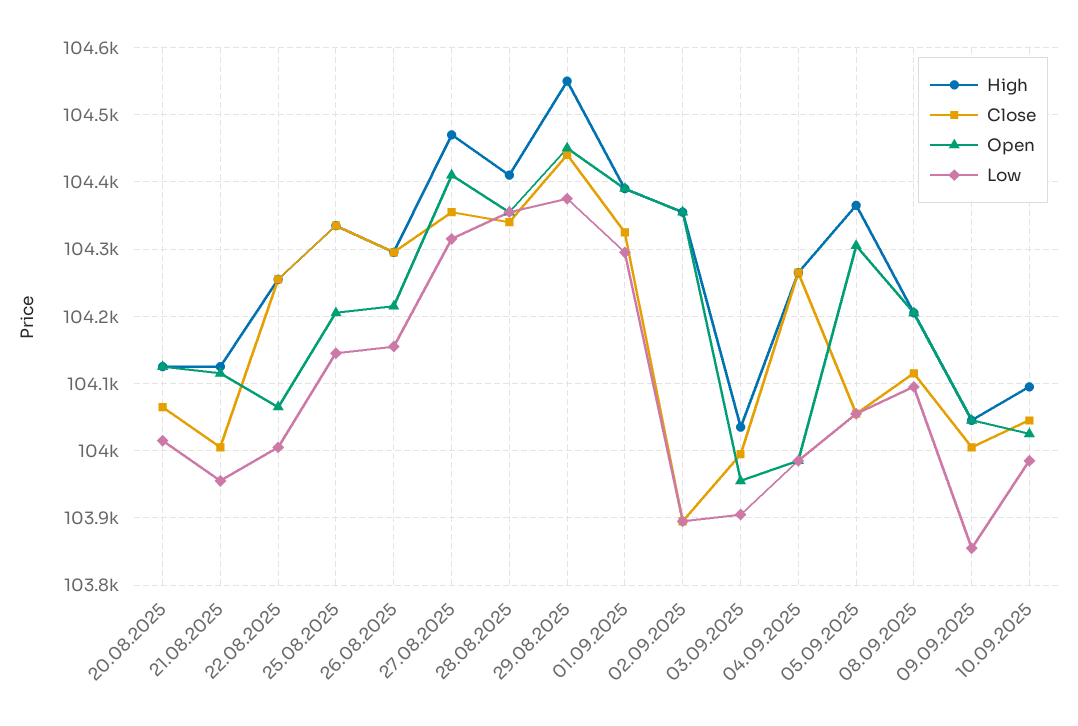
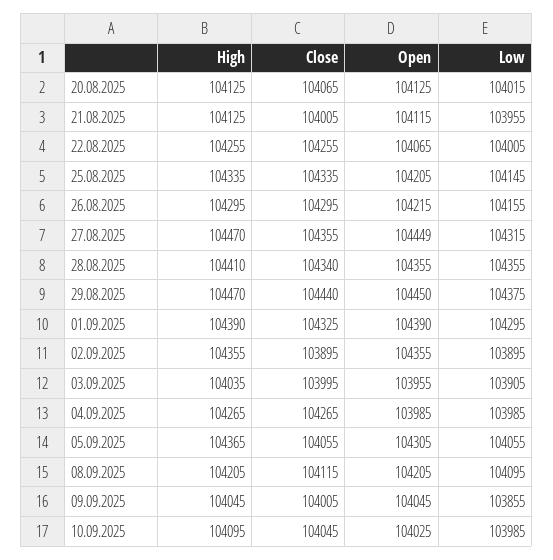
  {
    "High": {
      "20.08.2025": 104125,
      "21.08.2025": 104125,
      "22.08.2025": 104255,
      "25.08.2025": 104335,
      "26.08.2025": 104295,
      "27.08.2025": 104470,
      "28.08.2025": 104410,
-     "29.08.2025": 104550,
+     "29.08.2025": 104470,
      "01.09.2025": 104390,
      "02.09.2025": 104355,
      "03.09.2025": 104035,
      "04.09.2025": 104265,
      "05.09.2025": 104365,
      "08.09.2025": 104205,
      "09.09.2025": 104045,
      "10.09.2025": 104095
    },
    "Close": {
      "20.08.2025": 104065,
      "21.08.2025": 104005,
      "22.08.2025": 104255,
      "25.08.2025": 104335,
      "26.08.2025": 104295,
      "27.08.2025": 104355,
      "28.08.2025": 104340,
      "29.08.2025": 104440,
      "01.09.2025": 104325,
      "02.09.2025": 103895,
      "03.09.2025": 103995,
      "04.09.2025": 104265,
      "05.09.2025": 104055,
      "08.09.2025": 104115,
      "09.09.2025": 104005,
      "10.09.2025": 104045
    },
    "Open": {
      "20.08.2025": 104125,
      "21.08.2025": 104115,
      "22.08.2025": 104065,
      "25.08.2025": 104205,
      "26.08.2025": 104215,
-     "27.08.2025": 104410,
+     "27.08.2025": 104449,
      "28.08.2025": 104355,
      "29.08.2025": 104450,
      "01.09.2025": 104390,
      "02.09.2025": 104355,
      "03.09.2025": 103955,
      "04.09.2025": 103985,
      "05.09.2025": 104305,
      "08.09.2025": 104205,
      "09.09.2025": 104045,
      "10.09.2025": 104025
    },
    "Low": {
      "20.08.2025": 104015,
      "21.08.2025": 103955,
      "22.08.2025": 104005,
      "25.08.2025": 104145,
      "26.08.2025": 104155,
      "27.08.2025": 104315,
      "28.08.2025": 104355,
      "29.08.2025": 104375,
      "01.09.2025": 104295,
      "02.09.2025": 103895,
      "03.09.2025": 103905,
      "04.09.2025": 103985,
      "05.09.2025": 104055,
      "08.09.2025": 104095,
      "09.09.2025": 103855,
      "10.09.2025": 103985
    }
  }

